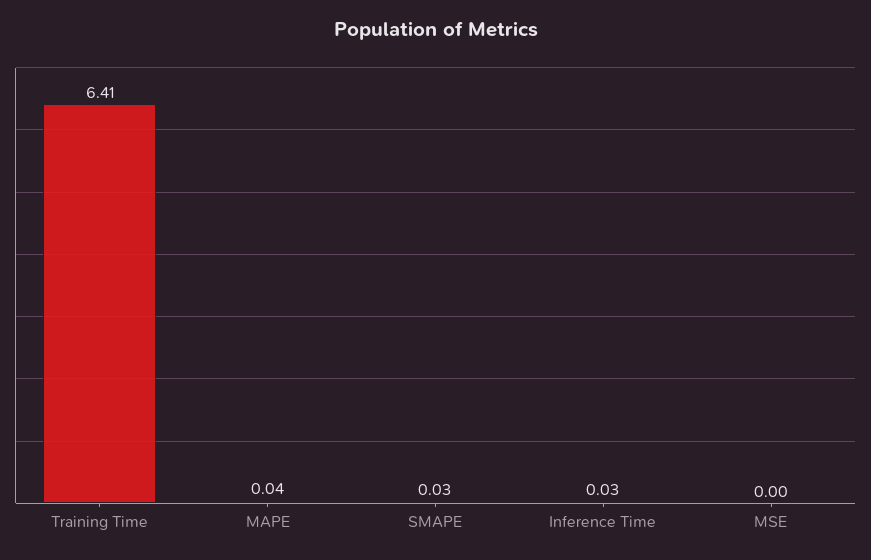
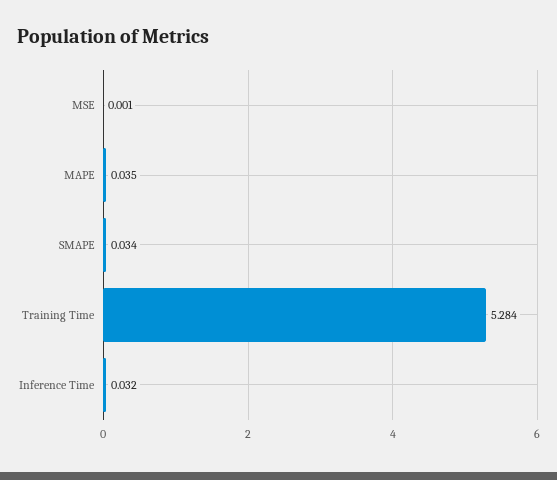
  {
-   "Training Time": 6.41,
+   "Training Time": 5.284,
    "MAPE": 0.035,
    "SMAPE": 0.034,
    "Inference Time": 0.032,
    "MSE": 0.001
  }

